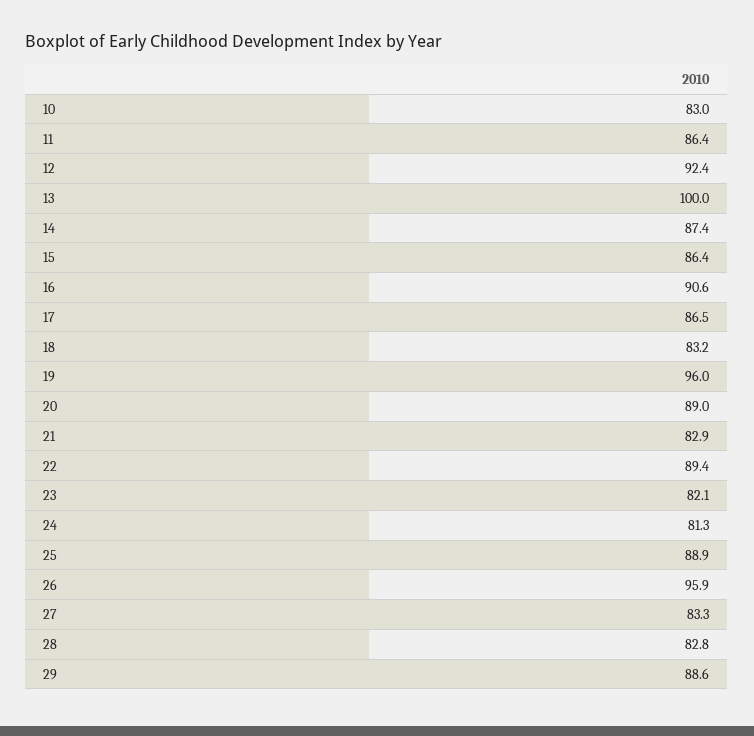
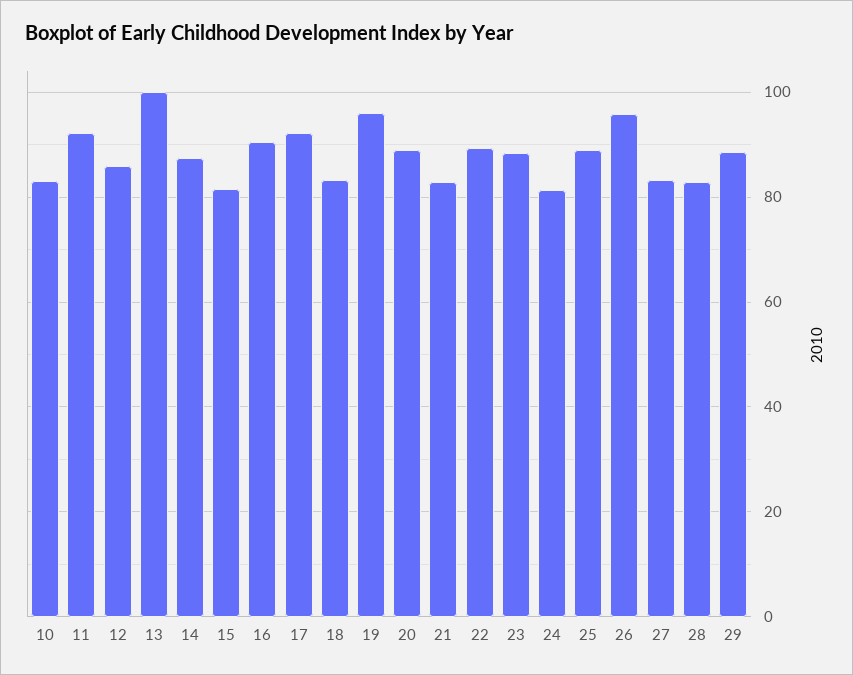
  {
    "10": 83,
-   "11": 86.4,
+   "11": 92,
-   "12": 92.4,
+   "12": 86,
    "13": 100,
    "14": 87.4,
-   "15": 86.4,
+   "15": 82,
    "16": 90.6,
-   "17": 86.5,
+   "17": 92,
    "18": 83.2,
    "19": 96,
    "20": 89,
    "21": 82.9,
    "22": 89.4,
-   "23": 82.1,
+   "23": 88,
    "24": 81.3,
    "25": 88.9,
    "26": 95.9,
    "27": 83.3,
    "28": 82.8,
    "29": 88.6
  }

